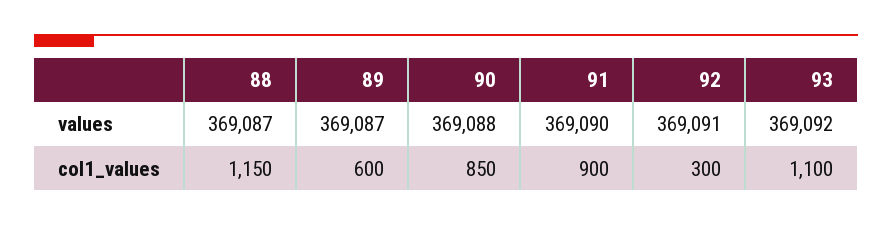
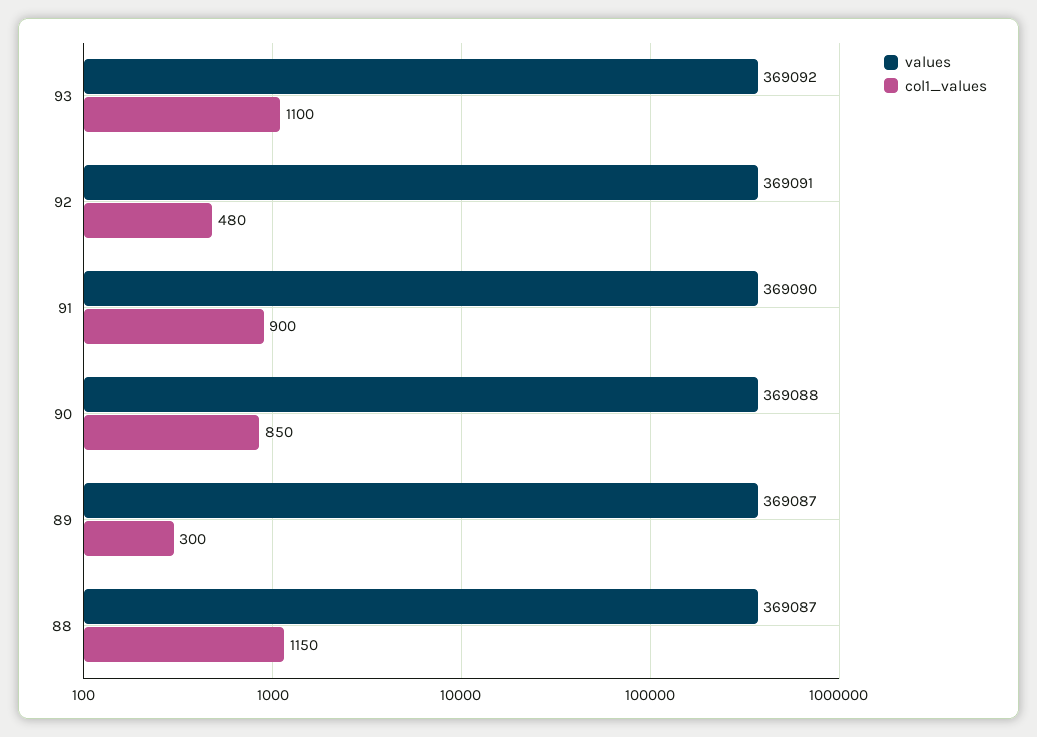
  {
    "values": {
      "88": 369087,
      "89": 369087,
      "90": 369088,
      "91": 369090,
      "92": 369091,
      "93": 369092
    },
    "col1_values": {
      "88": 1150,
-     "89": 600,
+     "89": 300,
      "90": 850,
      "91": 900,
-     "92": 300,
+     "92": 480,
      "93": 1100
    }
  }

